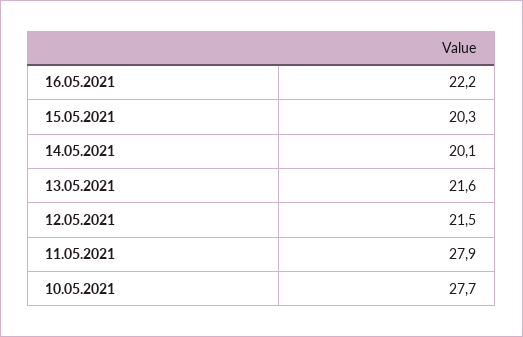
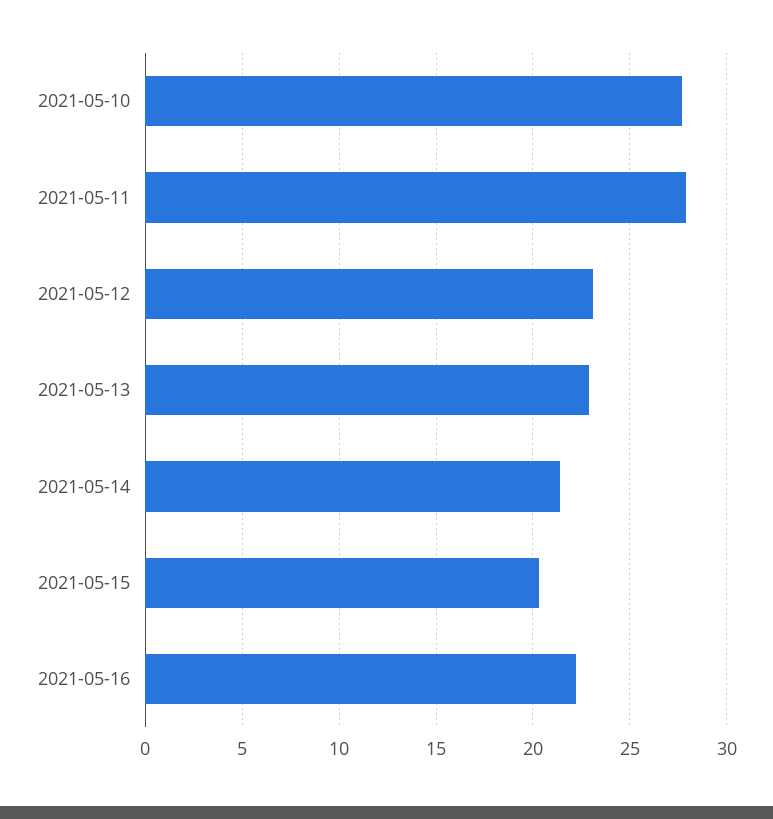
  {
    "16.05.2021": 22.2,
    "15.05.2021": 20.3,
-   "14.05.2021": 20.1,
+   "14.05.2021": 21.5,
-   "13.05.2021": 21.6,
+   "13.05.2021": 23,
-   "12.05.2021": 21.5,
+   "12.05.2021": 23,
    "11.05.2021": 27.9,
    "10.05.2021": 27.7
  }

